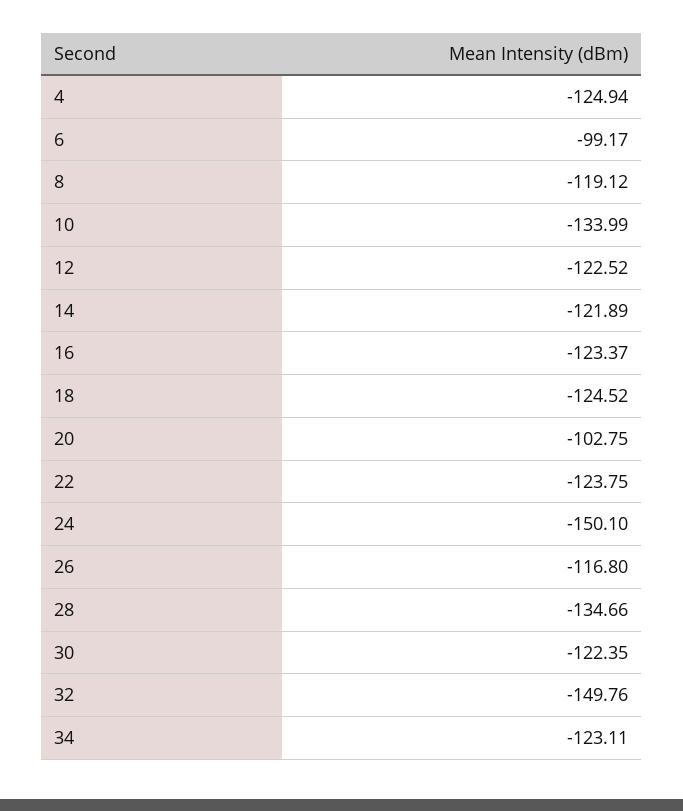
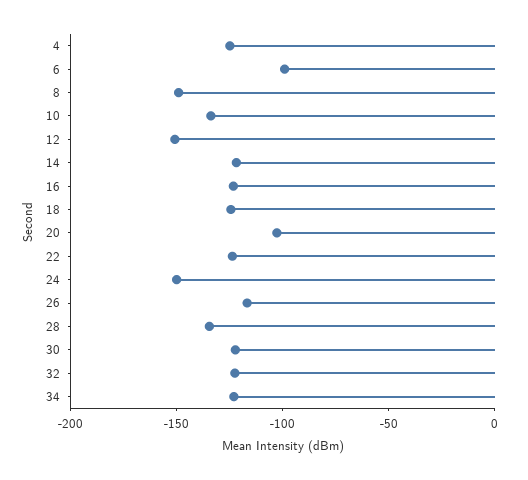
  {
    "4": -124.94,
    "6": -99.17,
-   "8": -119.12,
+   "8": -150,
    "10": -133.99,
-   "12": -122.52,
+   "12": -150,
    "14": -121.89,
    "16": -123.37,
    "18": -124.52,
    "20": -102.75,
    "22": -123.75,
    "24": -150.1,
    "26": -116.8,
    "28": -134.66,
    "30": -122.35,
-   "32": -149.76,
+   "32": -120,
    "34": -123.11
  }

